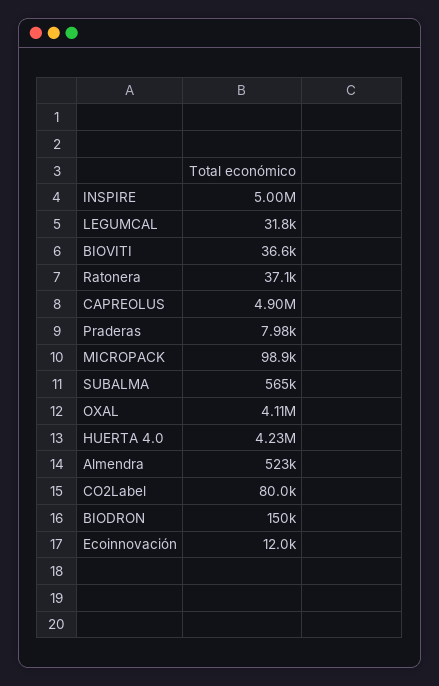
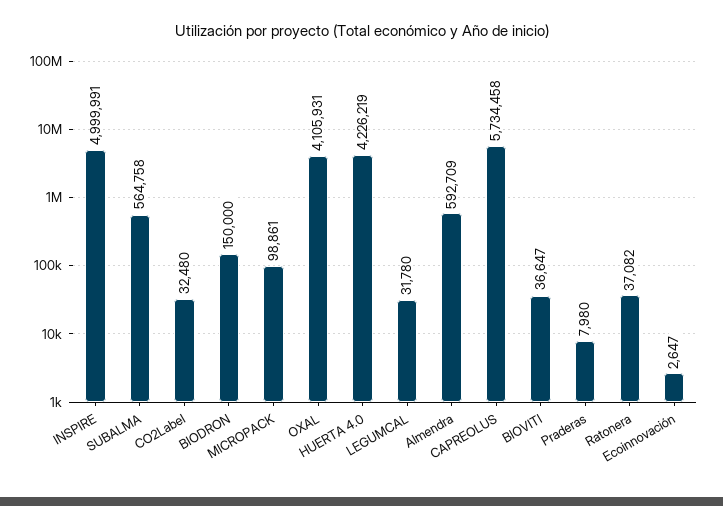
  {
    "INSPIRE": 4999991,
    "LEGUMCAL": 31780,
    "BIOVITI": 36647,
    "Ratonera": 37082,
-   "CAPREOLUS": 4900000,
+   "CAPREOLUS": 5734458,
    "Praderas": 7980,
    "MICROPACK": 98861,
    "SUBALMA": 564758,
    "OXAL": 4105931,
    "HUERTA 4.0": 4226219,
-   "Almendra": 523000,
+   "Almendra": 592709,
-   "CO2Label": 80000,
+   "CO2Label": 32480,
    "BIODRON": 150000,
-   "Ecoinnovación": 12000
+   "Ecoinnovación": 2647
  }

